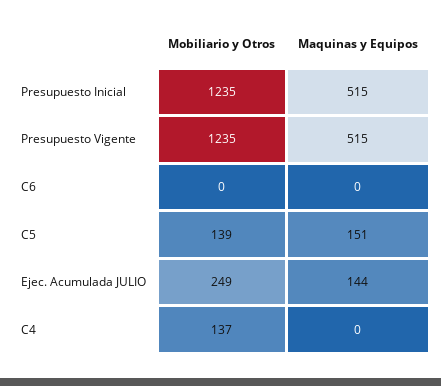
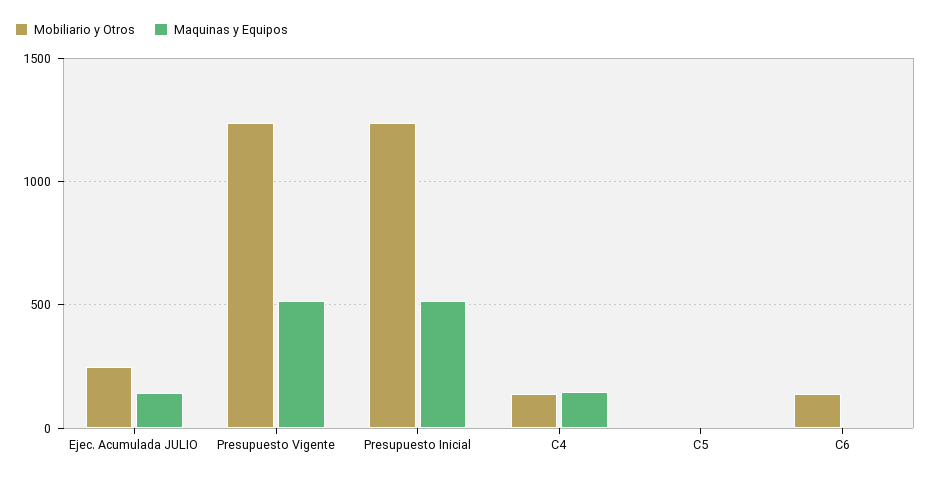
  {
    "Mobiliario y Otros": {
      "Presupuesto Inicial": 1235,
      "Presupuesto Vigente": 1235,
-     "C6": 0,
+     "C6": 150,
-     "C5": 139,
+     "C5": 0,
      "Ejec. Acumulada JULIO": 249,
      "C4": 137
    },
    "Maquinas y Equipos": {
      "Presupuesto Inicial": 515,
      "Presupuesto Vigente": 515,
      "C6": 0,
-     "C5": 151,
+     "C5": 0,
      "Ejec. Acumulada JULIO": 144,
-     "C4": 0
+     "C4": 150
    }
  }

